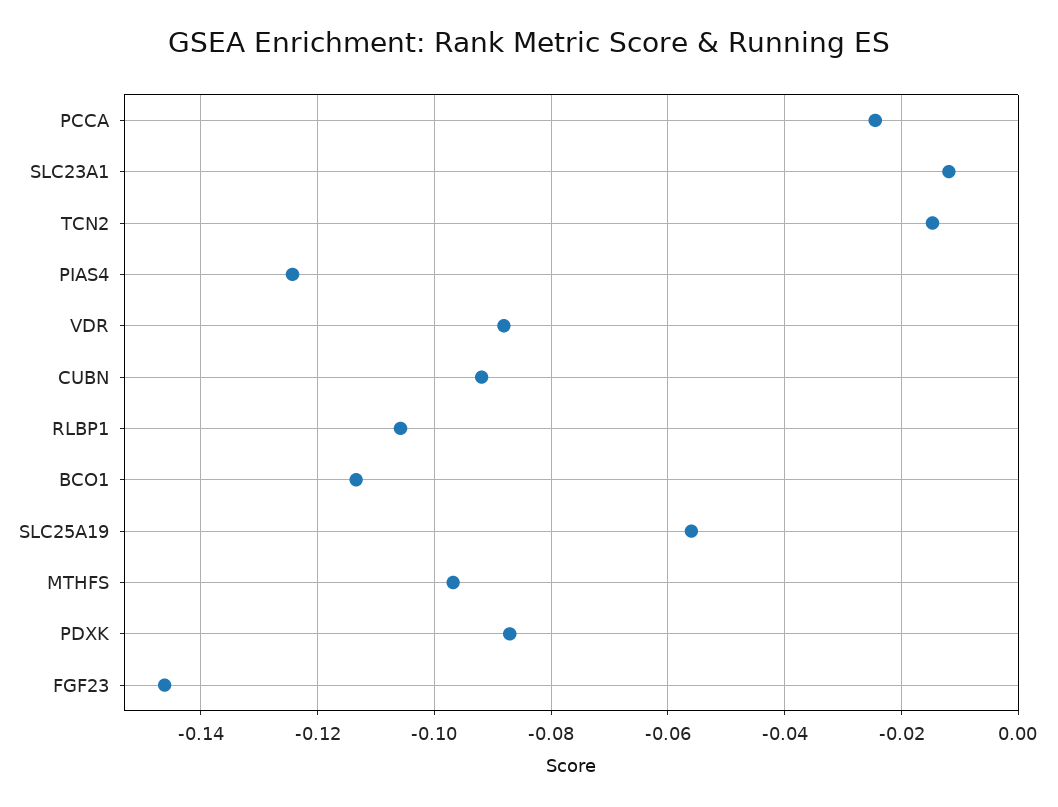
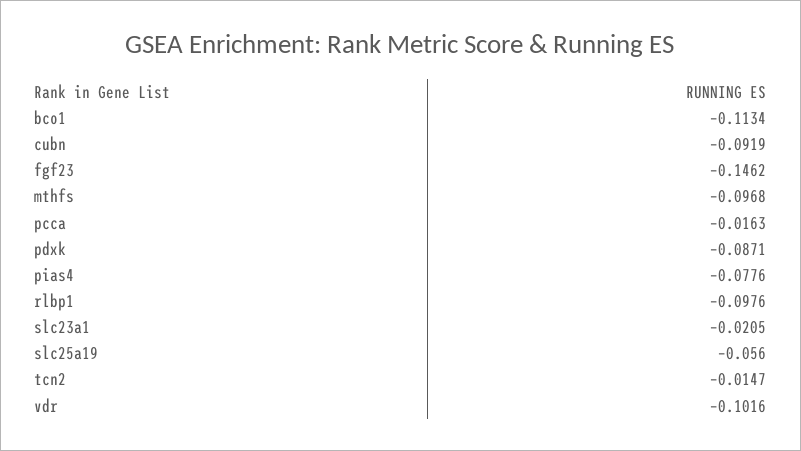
  {
-   "PCCA": -0.024,
+   "PCCA": -0.0163,
-   "SLC23A1": -0.012,
+   "SLC23A1": -0.0205,
    "TCN2": -0.0147,
-   "PIAS4": -0.124,
+   "PIAS4": -0.0776,
-   "VDR": -0.088,
+   "VDR": -0.1016,
    "CUBN": -0.0919,
-   "RLBP1": -0.106,
+   "RLBP1": -0.0976,
    "BCO1": -0.1134,
    "SLC25A19": -0.056,
    "MTHFS": -0.0968,
    "PDXK": -0.0871,
    "FGF23": -0.1462
  }

